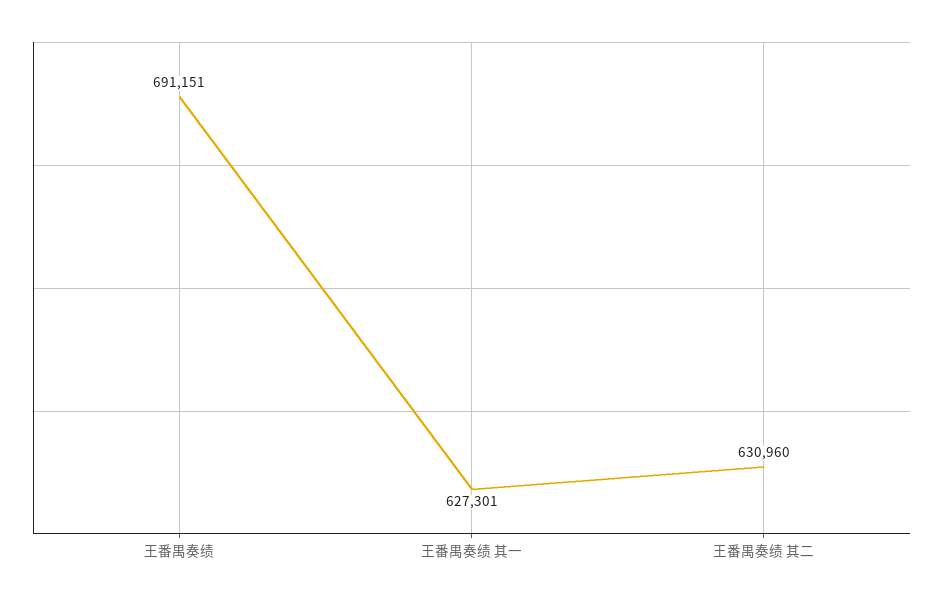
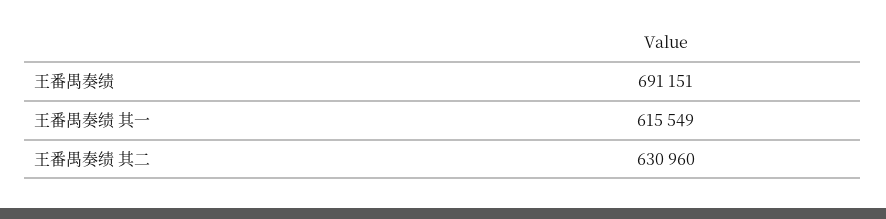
  {
    "王番禺奏绩": 691151,
-   "王番禺奏绩 其一": 627301,
+   "王番禺奏绩 其一": 615549,
    "王番禺奏绩 其二": 630960
  }

